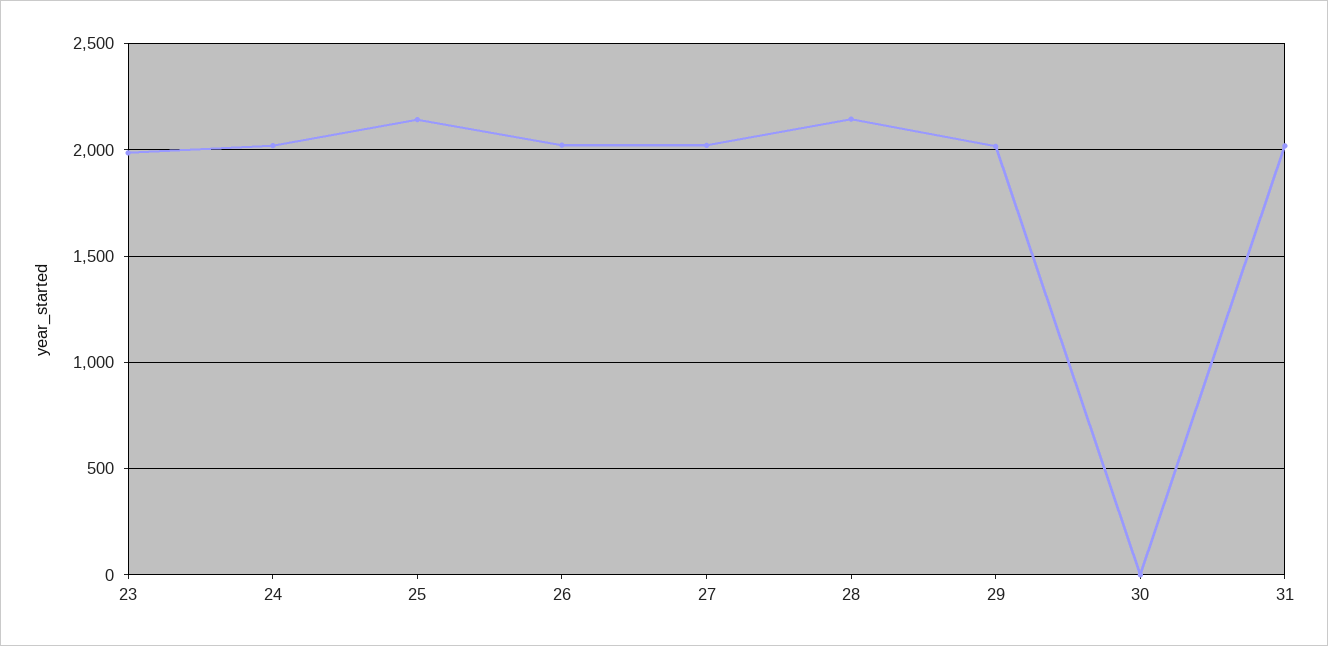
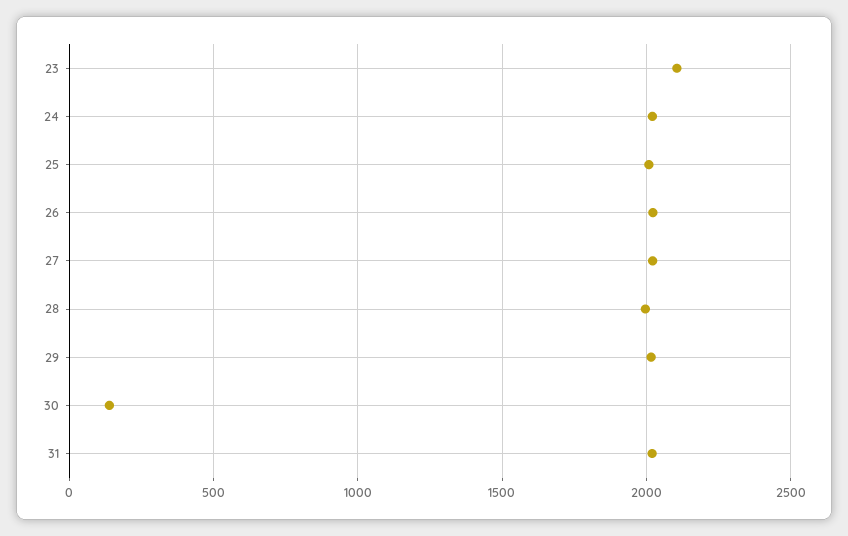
  {
-   "23": 2000,
+   "23": 2100,
    "24": 2000,
-   "25": 2150,
+   "25": 2000,
    "26": 2000,
    "27": 2000,
-   "28": 2150,
+   "28": 2000,
    "29": 2000,
-   "30": 0,
+   "30": 150,
    "31": 2000
  }

